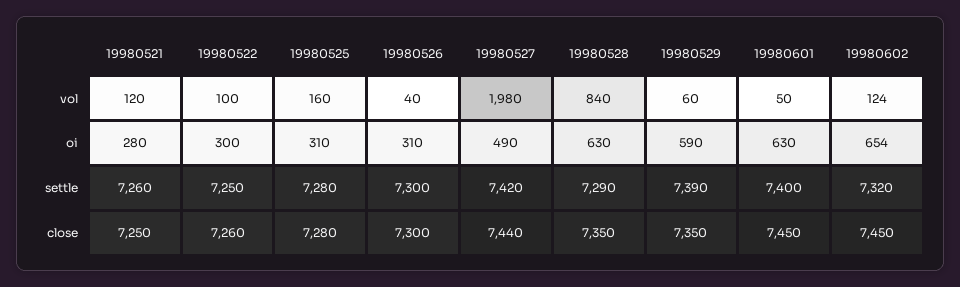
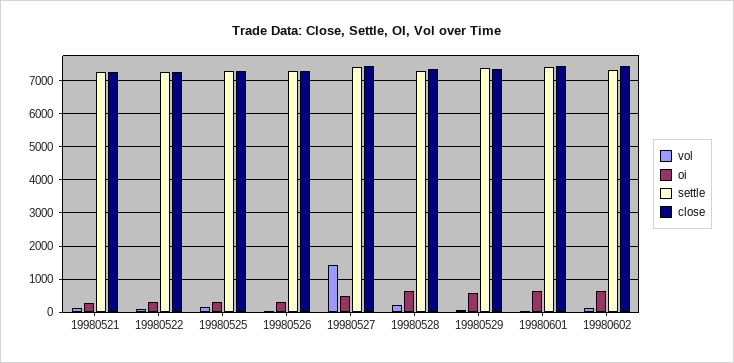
  {
    "vol": {
      "19980521": 120,
      "19980522": 100,
      "19980525": 160,
      "19980526": 40,
-     "19980527": 1980,
+     "19980527": 1400,
-     "19980528": 840,
+     "19980528": 200,
      "19980529": 60,
      "19980601": 50,
      "19980602": 124
    },
    "oi": {
      "19980521": 280,
      "19980522": 300,
      "19980525": 310,
      "19980526": 310,
      "19980527": 490,
      "19980528": 630,
      "19980529": 590,
      "19980601": 630,
      "19980602": 654
    },
    "settle": {
      "19980521": 7260,
      "19980522": 7250,
      "19980525": 7280,
      "19980526": 7300,
      "19980527": 7420,
      "19980528": 7290,
      "19980529": 7390,
      "19980601": 7400,
      "19980602": 7320
    },
    "close": {
      "19980521": 7250,
      "19980522": 7260,
      "19980525": 7280,
      "19980526": 7300,
      "19980527": 7440,
      "19980528": 7350,
      "19980529": 7350,
      "19980601": 7450,
      "19980602": 7450
    }
  }

